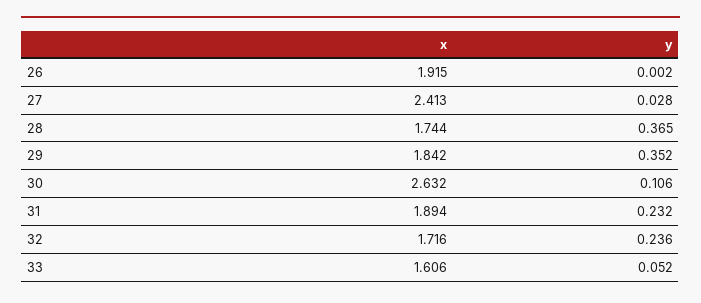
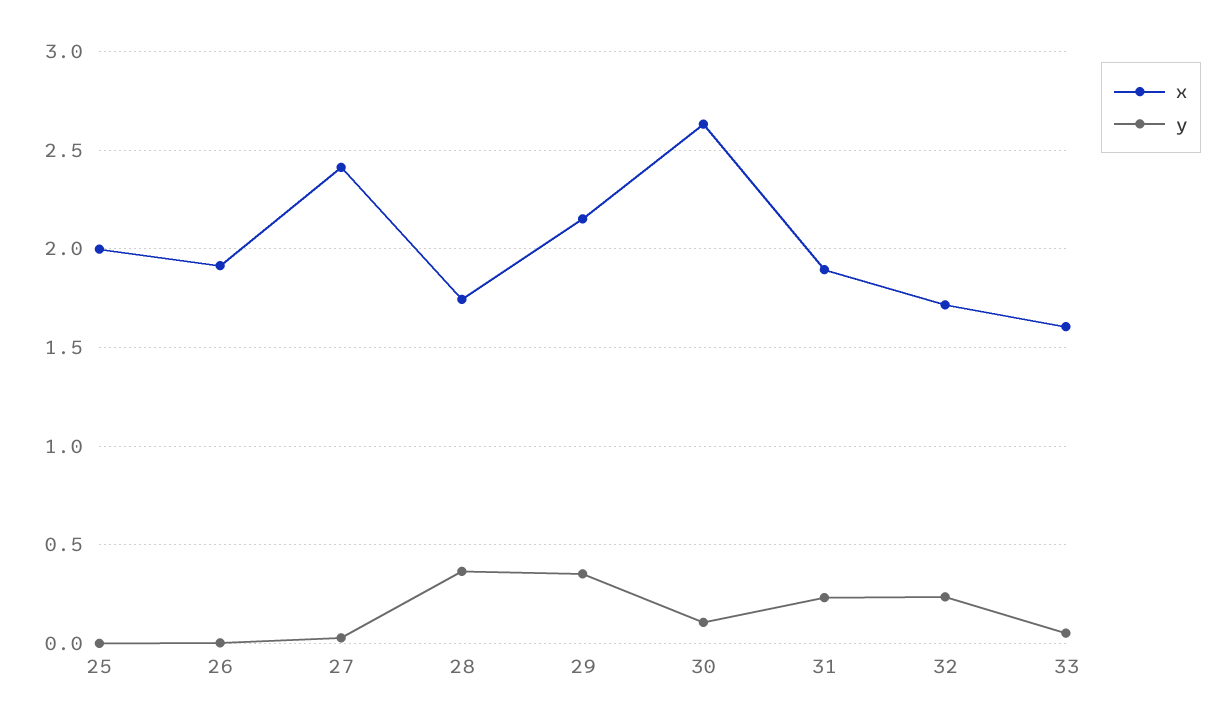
  {
    "x": {
      "26": 1.915,
      "27": 2.413,
      "28": 1.744,
-     "29": 1.842,
+     "29": 2.15,
      "30": 2.632,
      "31": 1.894,
      "32": 1.716,
-     "33": 1.606
+     "33": 1.606,
+     "25": 2
    },
    "y": {
      "26": 0.002,
      "27": 0.028,
      "28": 0.365,
      "29": 0.352,
      "30": 0.106,
      "31": 0.232,
      "32": 0.236,
-     "33": 0.052
+     "33": 0.052,
+     "25": 0
    }
  }

